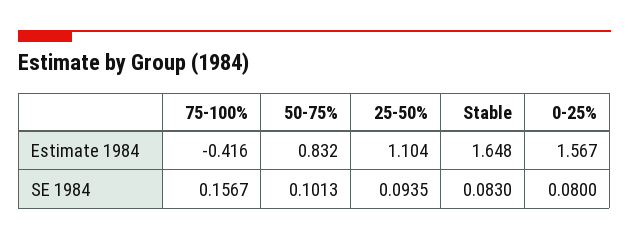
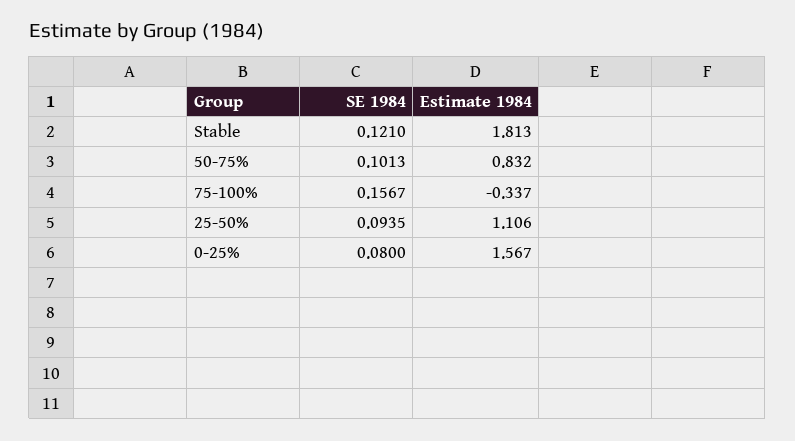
  {
    "75-100%": {
-     "Estimate 1984": -0.416,
+     "Estimate 1984": -0.337,
      "SE 1984": 0.1567
    },
    "50-75%": {
      "Estimate 1984": 0.832,
      "SE 1984": 0.1013
    },
    "25-50%": {
-     "Estimate 1984": 1.104,
+     "Estimate 1984": 1.106,
      "SE 1984": 0.0935
    },
    "Stable": {
-     "Estimate 1984": 1.648,
+     "Estimate 1984": 1.813,
-     "SE 1984": 0.083
+     "SE 1984": 0.121
    },
    "0-25%": {
      "Estimate 1984": 1.567,
      "SE 1984": 0.08
    }
  }

